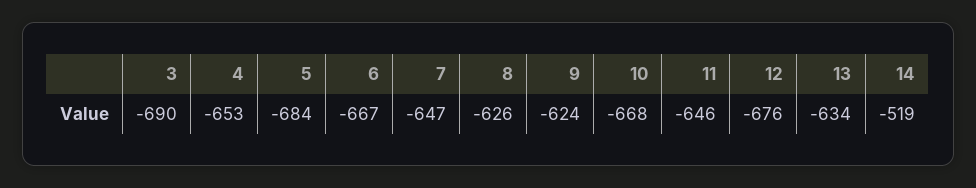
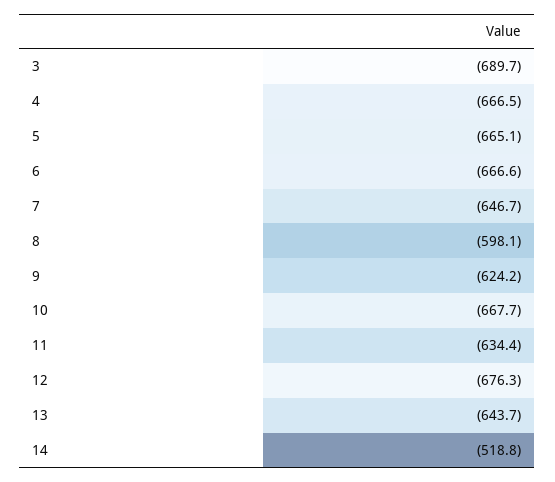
  {
    "3": -689.7,
-   "4": -653,
+   "4": -666.5,
-   "5": -684,
+   "5": -665.1,
    "6": -666.6,
    "7": -646.7,
-   "8": -626,
+   "8": -598.1,
    "9": -624.2,
    "10": -667.7,
-   "11": -646,
+   "11": -634.4,
    "12": -676.3,
-   "13": -634,
+   "13": -643.7,
    "14": -518.8
  }

